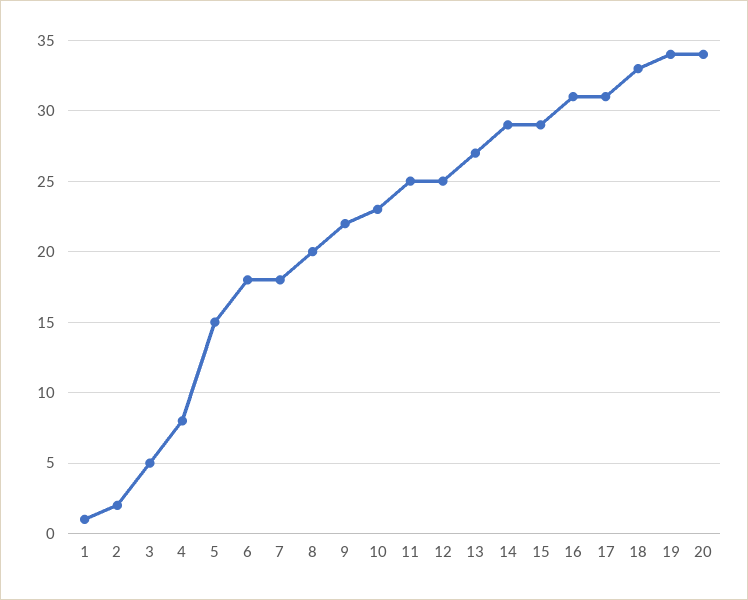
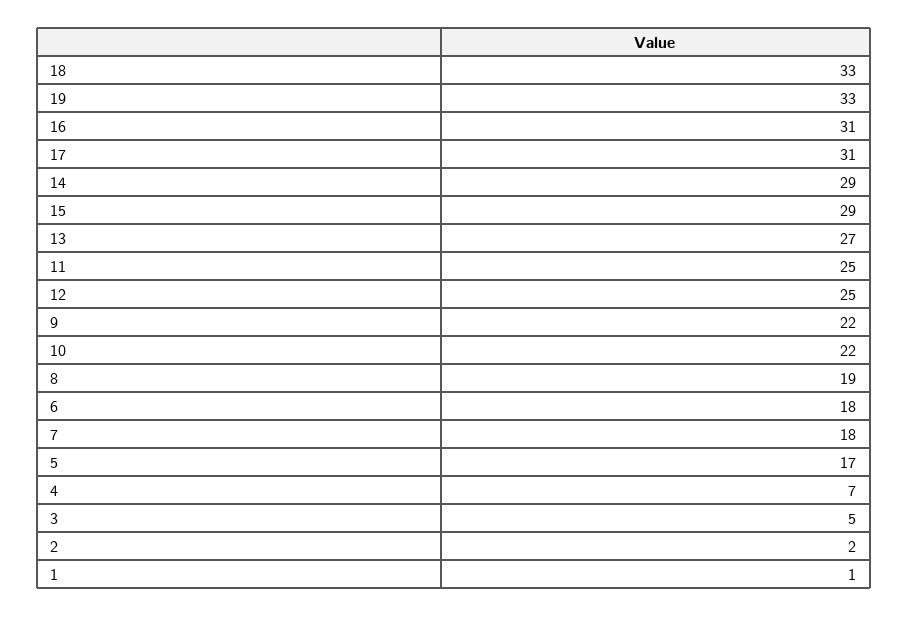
  {
    "1": 1,
    "2": 2,
    "3": 5,
-   "4": 8,
+   "4": 7,
-   "5": 15,
+   "5": 17,
    "6": 18,
    "7": 18,
-   "8": 20,
+   "8": 19,
    "9": 22,
-   "10": 23,
+   "10": 22,
    "11": 25,
    "12": 25,
    "13": 27,
    "14": 29,
    "15": 29,
    "16": 31,
    "17": 31,
    "18": 33,
-   "19": 34,
+   "19": 33
-   "20": 34
  }

